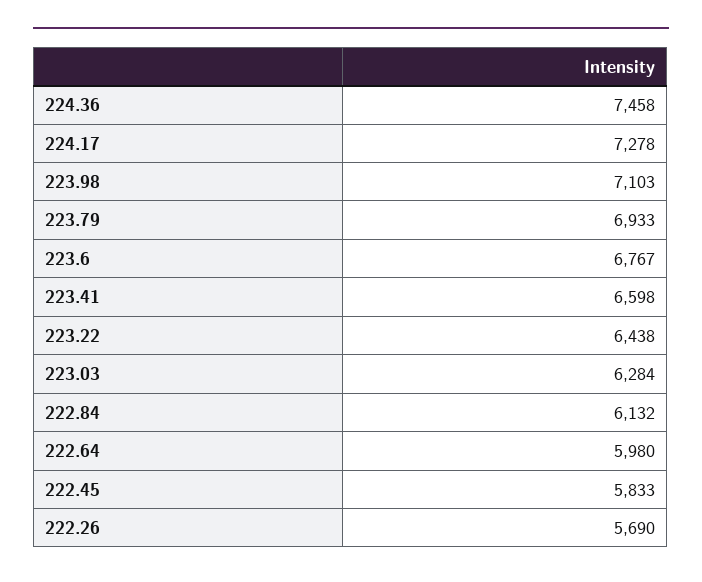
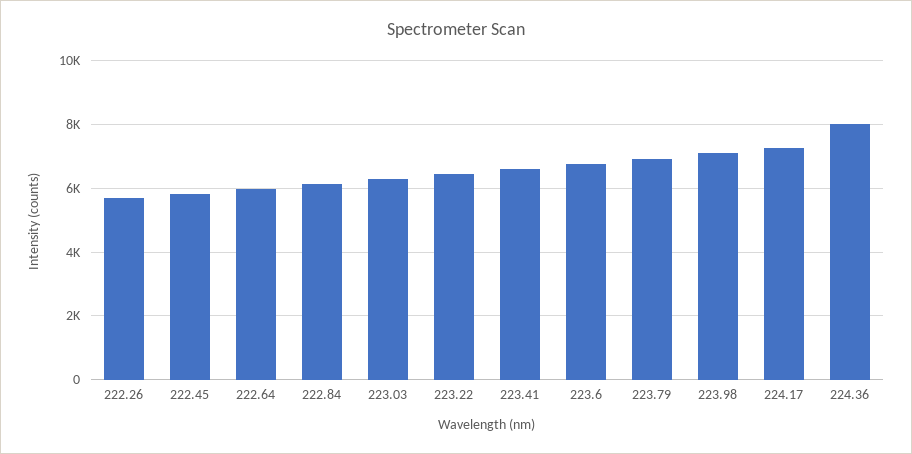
  {
-   "224.36": 7458,
+   "224.36": 8000,
    "224.17": 7278,
    "223.98": 7103,
    "223.79": 6933,
    "223.6": 6767,
    "223.41": 6598,
    "223.22": 6438,
    "223.03": 6284,
    "222.84": 6132,
    "222.64": 5980,
    "222.45": 5833,
    "222.26": 5690
  }

